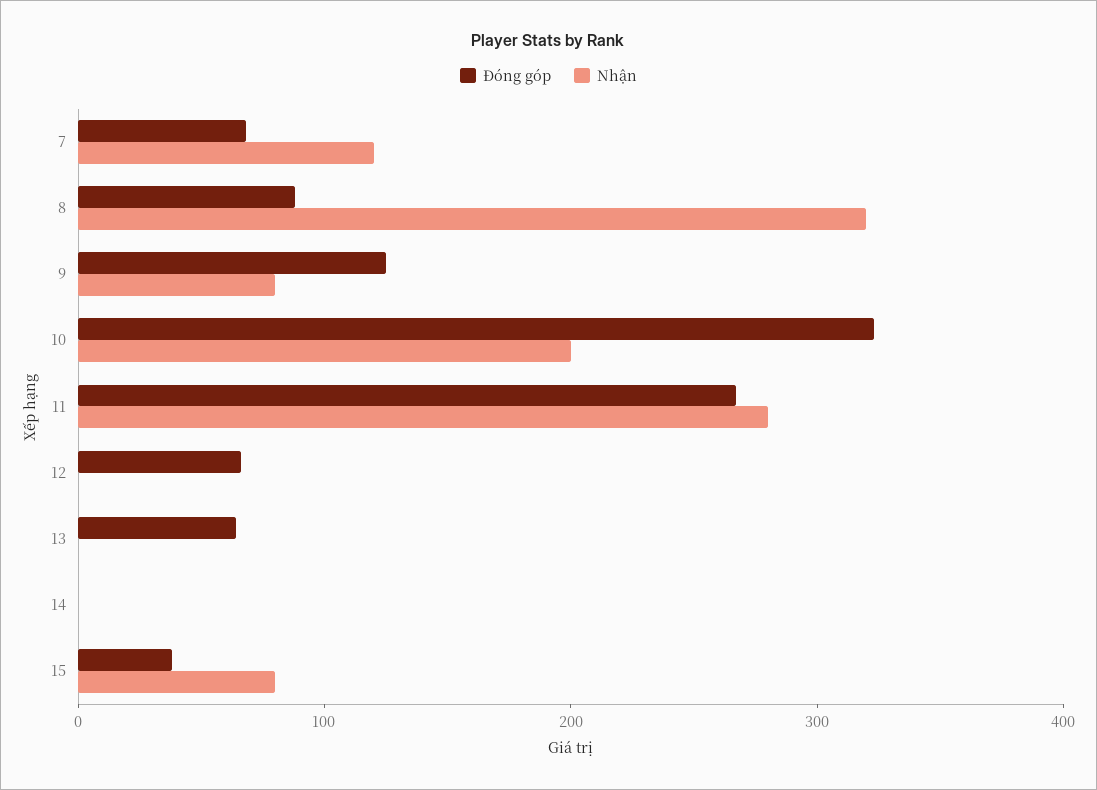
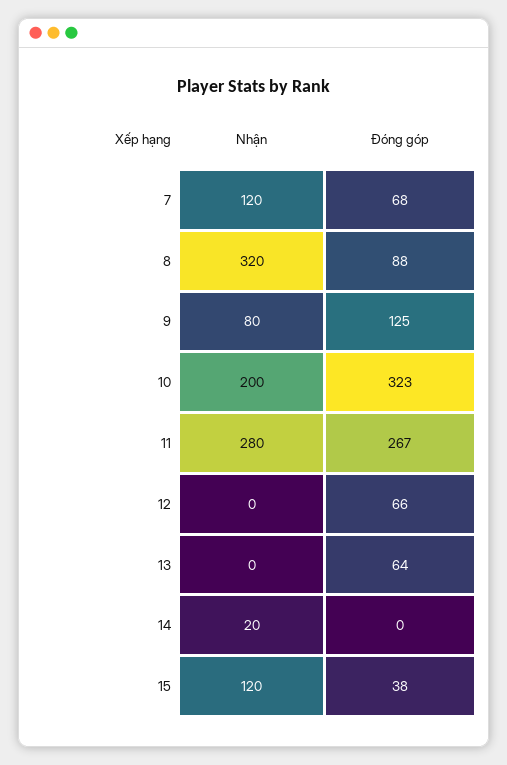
  {
    "Đóng góp": {
      "7": 68,
      "8": 88,
      "9": 125,
      "10": 323,
      "11": 267,
      "12": 66,
      "13": 64,
      "14": 0,
      "15": 38
    },
    "Nhận": {
      "7": 120,
      "8": 320,
      "9": 80,
      "10": 200,
      "11": 280,
      "12": 0,
      "13": 0,
-     "14": 0,
+     "14": 20,
-     "15": 80
+     "15": 120
    }
  }

